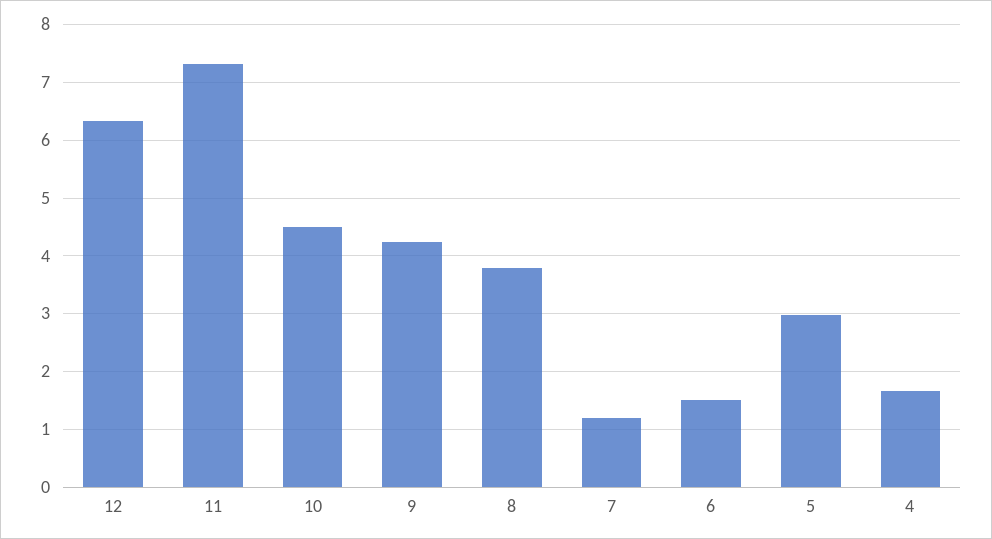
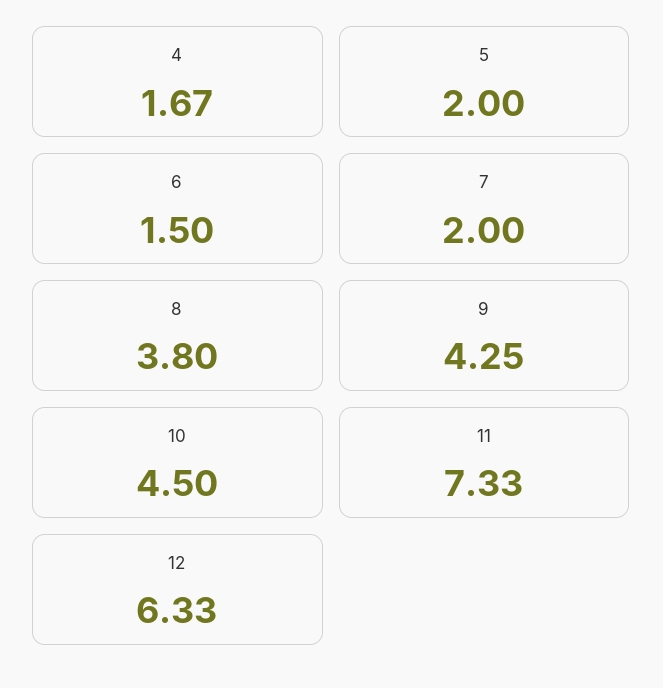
  {
    "12": 6.33,
    "11": 7.33,
    "10": 4.5,
    "9": 4.25,
    "8": 3.8,
-   "7": 1.2,
+   "7": 2,
    "6": 1.5,
-   "5": 3,
+   "5": 2,
    "4": 1.67
  }

